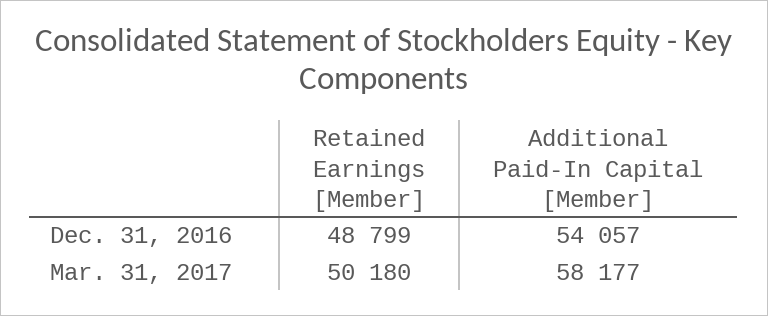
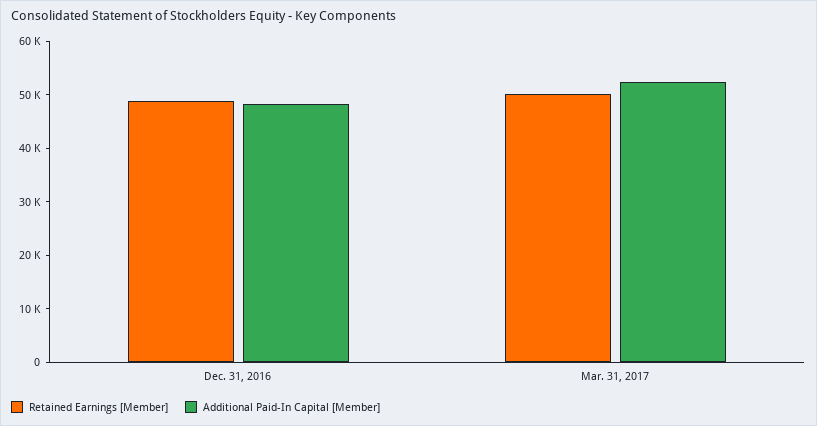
  {
    "Retained Earnings [Member]": {
      "Dec. 31, 2016": 48799,
      "Mar. 31, 2017": 50180
    },
    "Additional Paid-In Capital [Member]": {
-     "Dec. 31, 2016": 54057,
+     "Dec. 31, 2016": 48000,
-     "Mar. 31, 2017": 58177
+     "Mar. 31, 2017": 52000
    }
  }

